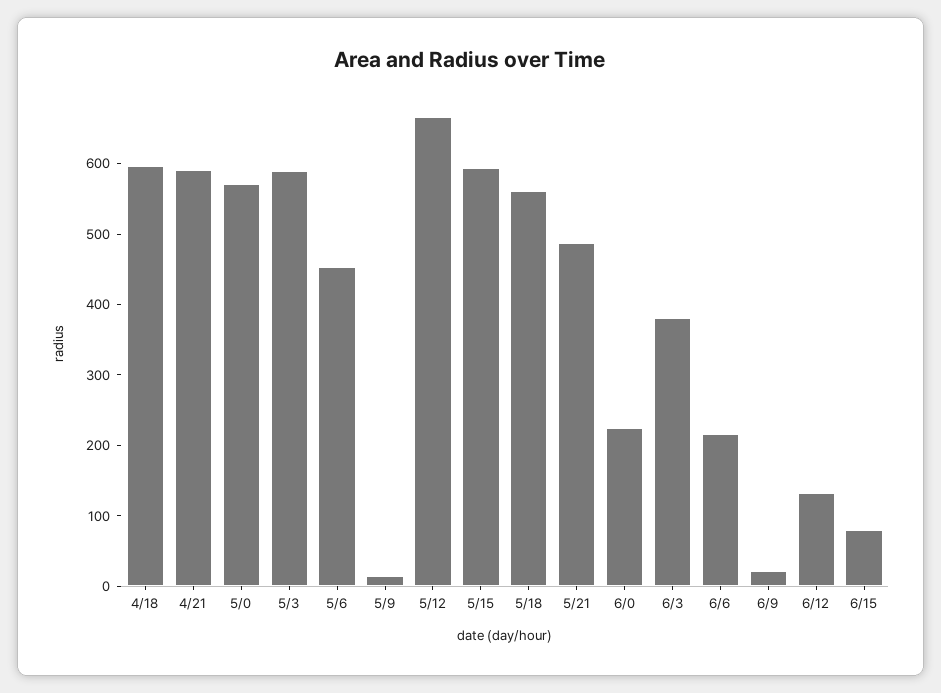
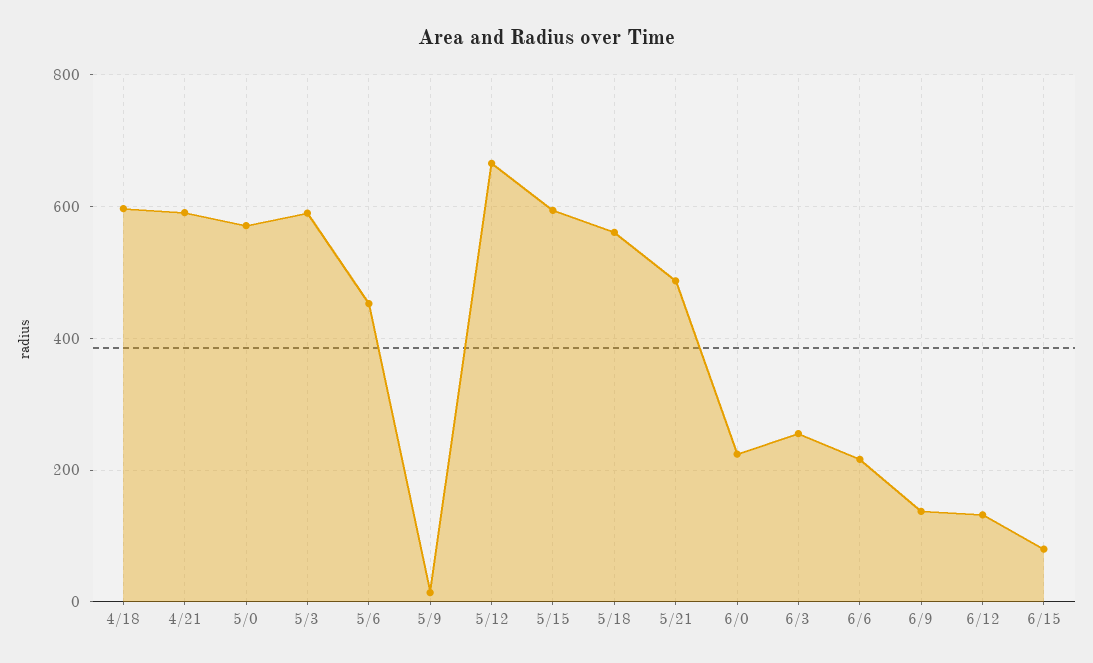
  {
    "4/18": 600,
    "4/21": 600,
    "5/0": 580,
    "5/3": 600,
    "5/6": 460,
    "5/9": 20,
    "5/12": 660,
    "5/15": 600,
    "5/18": 560,
    "5/21": 480,
    "6/0": 220,
-   "6/3": 380,
+   "6/3": 260,
    "6/6": 220,
-   "6/9": 20,
+   "6/9": 140,
    "6/12": 140,
    "6/15": 80
  }

